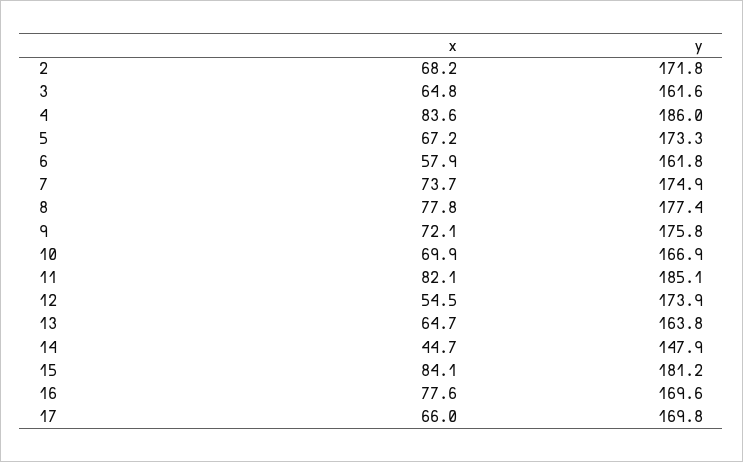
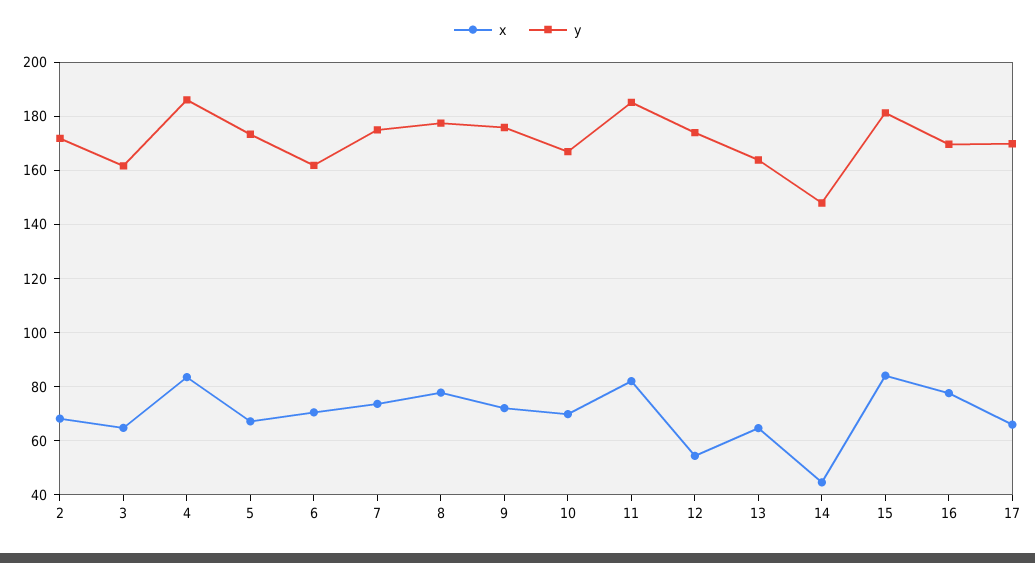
  {
    "x": {
      "2": 68.2,
      "3": 64.8,
      "4": 83.6,
      "5": 67.2,
-     "6": 57.9,
+     "6": 70,
      "7": 73.7,
      "8": 77.8,
      "9": 72.1,
      "10": 69.9,
      "11": 82.1,
      "12": 54.5,
      "13": 64.7,
      "14": 44.7,
      "15": 84.1,
      "16": 77.6,
      "17": 66
    },
    "y": {
      "2": 171.8,
      "3": 161.6,
      "4": 186,
      "5": 173.3,
      "6": 161.8,
      "7": 174.9,
      "8": 177.4,
      "9": 175.8,
      "10": 166.9,
      "11": 185.1,
      "12": 173.9,
      "13": 163.8,
      "14": 147.9,
      "15": 181.2,
      "16": 169.6,
      "17": 169.8
    }
  }

